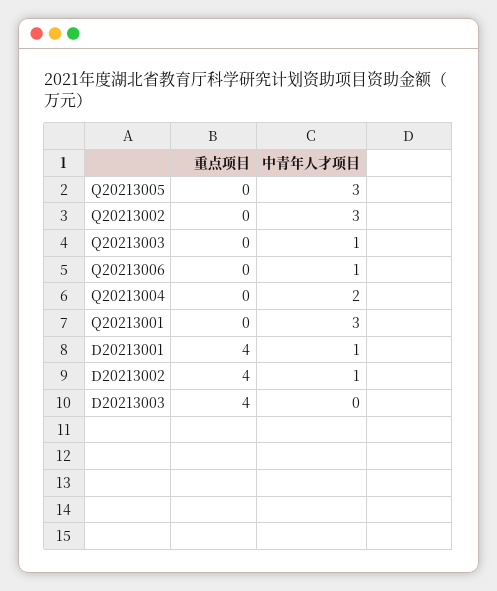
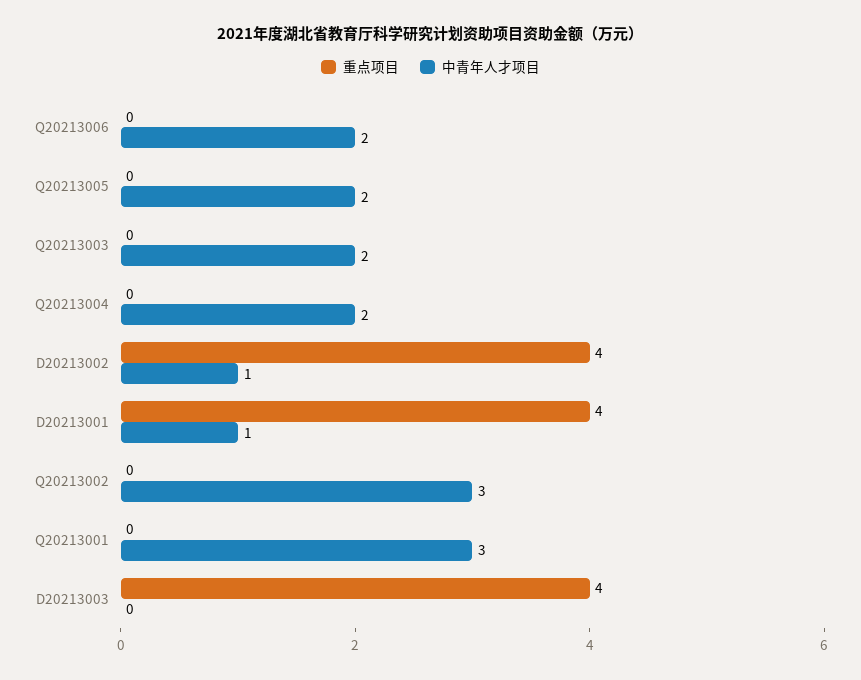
  {
    "重点项目": {
      "Q20213005": 0,
      "Q20213002": 0,
      "Q20213003": 0,
      "Q20213006": 0,
      "Q20213004": 0,
      "Q20213001": 0,
      "D20213001": 4,
      "D20213002": 4,
      "D20213003": 4
    },
    "中青年人才项目": {
-     "Q20213005": 3,
+     "Q20213005": 2,
      "Q20213002": 3,
-     "Q20213003": 1,
+     "Q20213003": 2,
-     "Q20213006": 1,
+     "Q20213006": 2,
      "Q20213004": 2,
      "Q20213001": 3,
      "D20213001": 1,
      "D20213002": 1,
      "D20213003": 0
    }
  }

